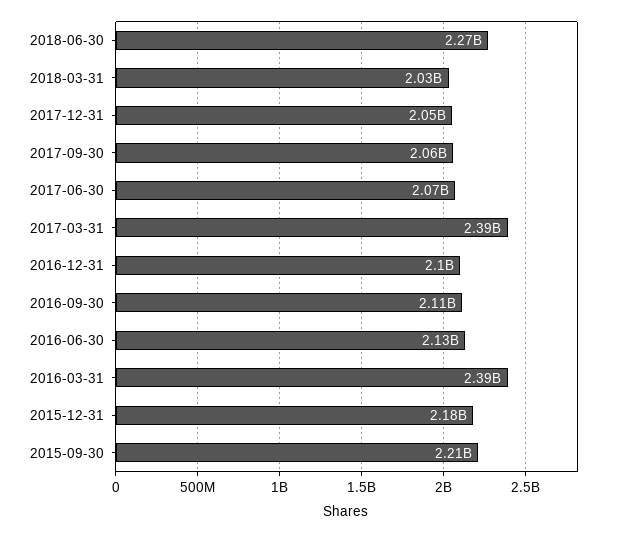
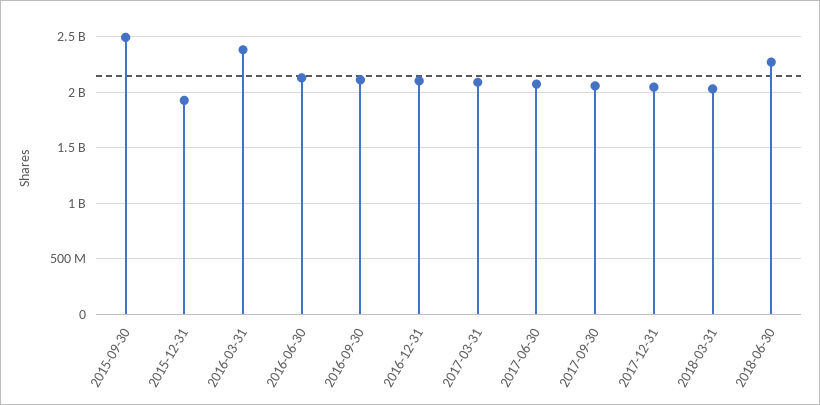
  {
    "2018-06-30": 2270000000,
    "2018-03-31": 2030000000,
    "2017-12-31": 2050000000,
    "2017-09-30": 2060000000,
    "2017-06-30": 2070000000,
-   "2017-03-31": 2390000000,
+   "2017-03-31": 2100000000,
    "2016-12-31": 2100000000,
    "2016-09-30": 2110000000,
    "2016-06-30": 2130000000,
    "2016-03-31": 2390000000,
-   "2015-12-31": 2180000000,
+   "2015-12-31": 1900000000,
-   "2015-09-30": 2210000000
+   "2015-09-30": 2500000000
  }

